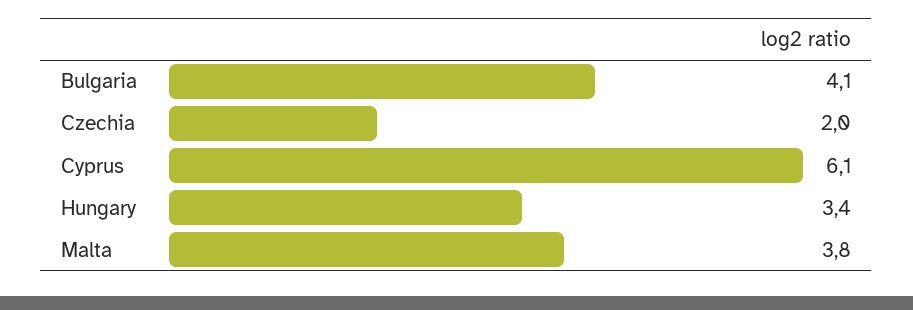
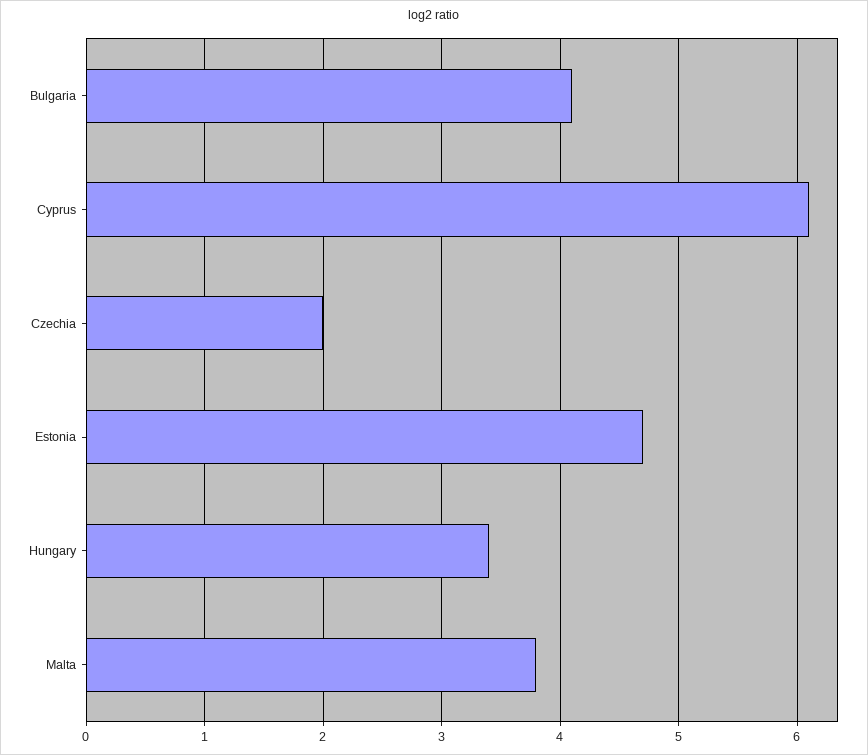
  {
    "Bulgaria": 4.1,
    "Czechia": 2,
    "Cyprus": 6.1,
    "Hungary": 3.4,
-   "Malta": 3.8
+   "Malta": 3.8,
+   "Estonia": 4.7
  }

